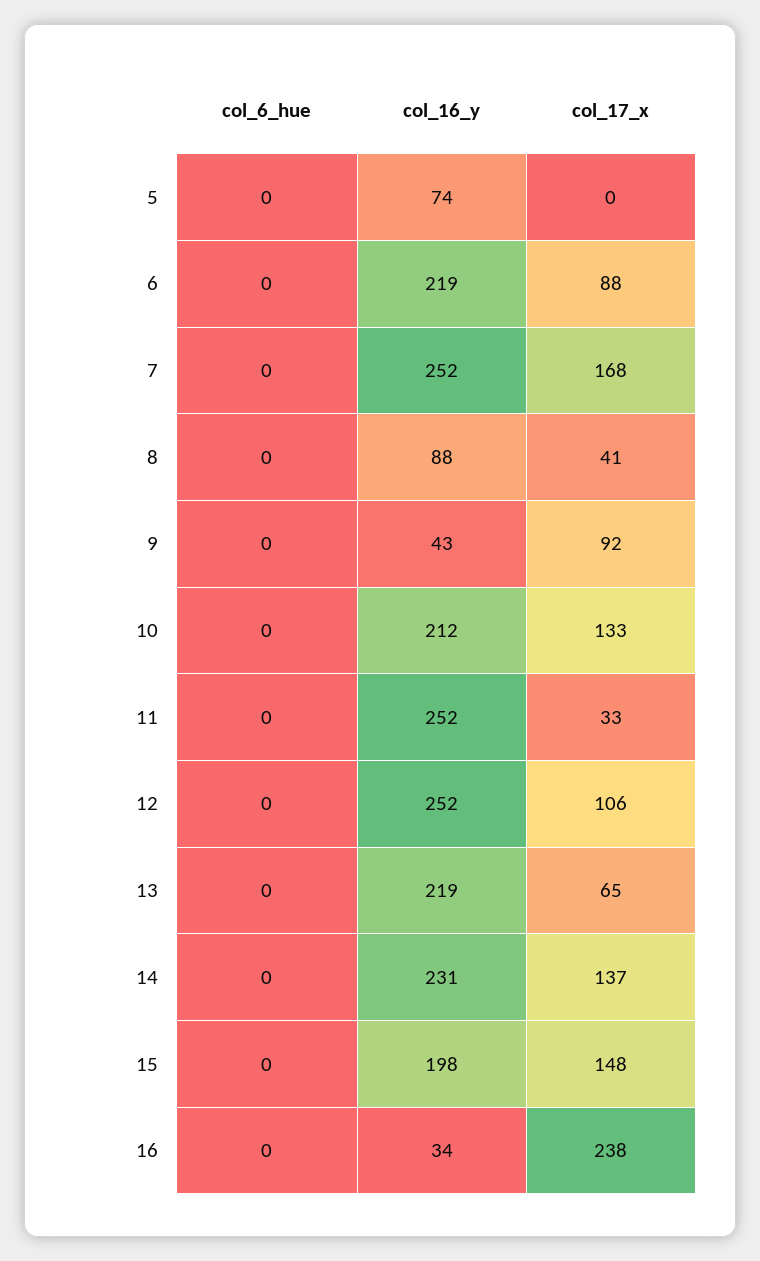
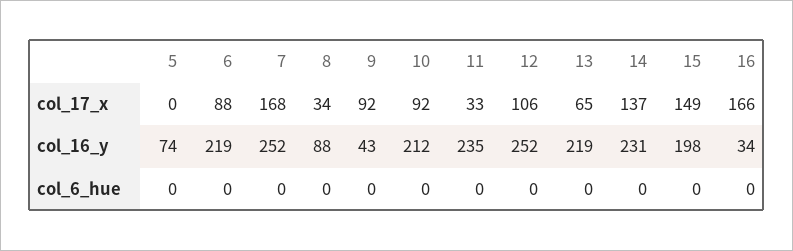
  {
    "col_6_hue": {
      "5": 0,
      "6": 0,
      "7": 0,
      "8": 0,
      "9": 0,
      "10": 0,
      "11": 0,
      "12": 0,
      "13": 0,
      "14": 0,
      "15": 0,
      "16": 0
    },
    "col_16_y": {
      "5": 74,
      "6": 219,
      "7": 252,
      "8": 88,
      "9": 43,
      "10": 212,
-     "11": 252,
+     "11": 235,
      "12": 252,
      "13": 219,
      "14": 231,
      "15": 198,
      "16": 34
    },
    "col_17_x": {
      "5": 0,
      "6": 88,
      "7": 168,
-     "8": 41,
+     "8": 34,
      "9": 92,
-     "10": 133,
+     "10": 92,
      "11": 33,
      "12": 106,
      "13": 65,
      "14": 137,
-     "15": 148,
+     "15": 149,
-     "16": 238
+     "16": 166
    }
  }

